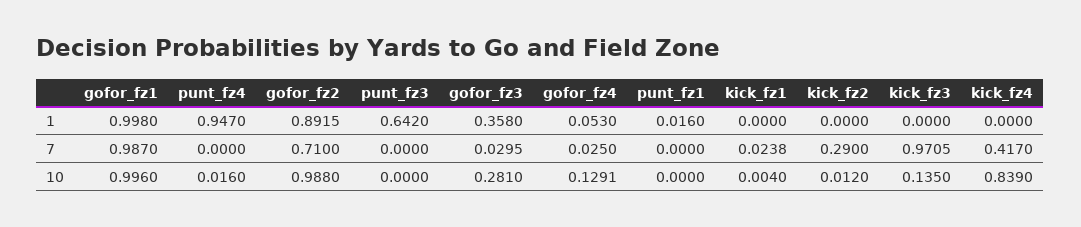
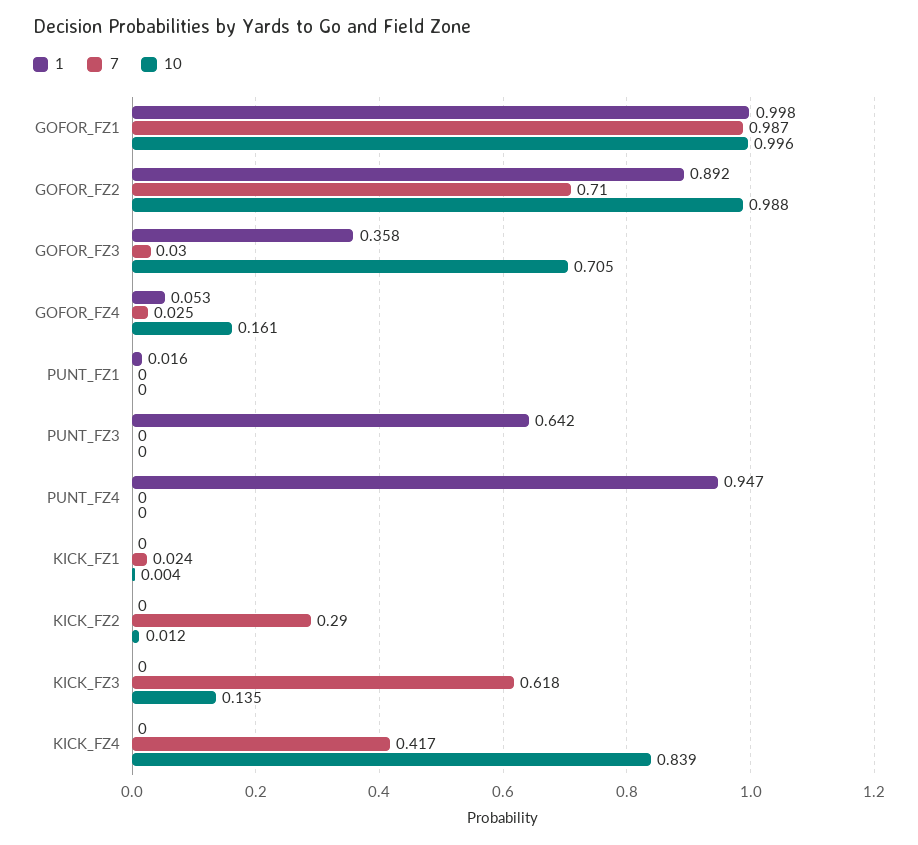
  {
    "1": {
      "gofor_fz1": 0.998,
      "punt_fz4": 0.947,
      "gofor_fz2": 0.8915,
      "punt_fz3": 0.642,
      "gofor_fz3": 0.358,
      "gofor_fz4": 0.053,
      "punt_fz1": 0.016,
      "kick_fz1": 0,
      "kick_fz2": 0,
      "kick_fz3": 0,
      "kick_fz4": 0
    },
    "7": {
      "gofor_fz1": 0.987,
      "punt_fz4": 0,
      "gofor_fz2": 0.71,
      "punt_fz3": 0,
      "gofor_fz3": 0.0295,
      "gofor_fz4": 0.025,
      "punt_fz1": 0,
      "kick_fz1": 0.0238,
      "kick_fz2": 0.29,
-     "kick_fz3": 0.9705,
+     "kick_fz3": 0.618,
      "kick_fz4": 0.417
    },
    "10": {
      "gofor_fz1": 0.996,
-     "punt_fz4": 0.016,
+     "punt_fz4": 0,
      "gofor_fz2": 0.988,
      "punt_fz3": 0,
-     "gofor_fz3": 0.281,
+     "gofor_fz3": 0.705,
-     "gofor_fz4": 0.1291,
+     "gofor_fz4": 0.161,
      "punt_fz1": 0,
      "kick_fz1": 0.004,
      "kick_fz2": 0.012,
      "kick_fz3": 0.135,
      "kick_fz4": 0.839
    }
  }

